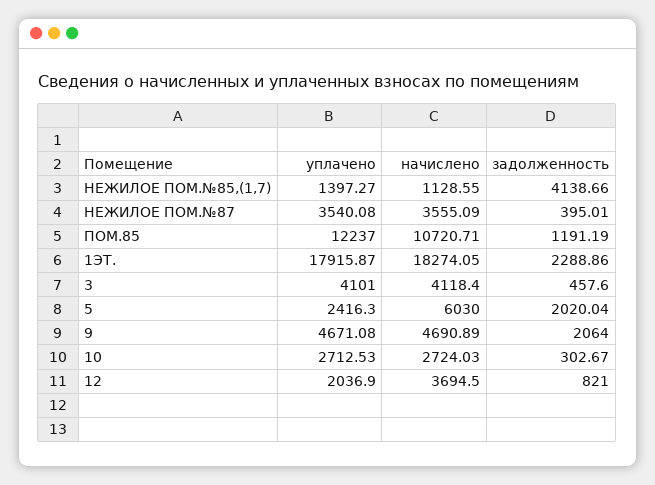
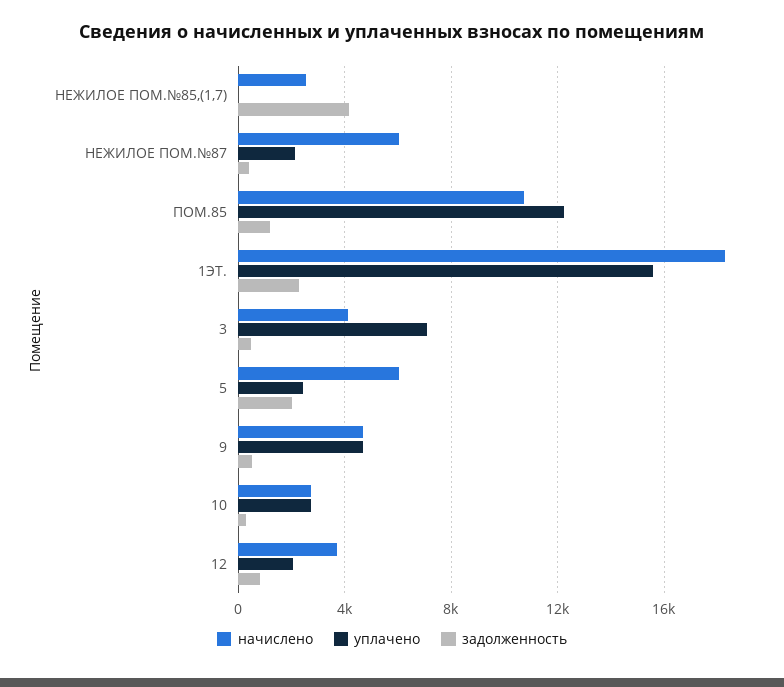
  {
    "уплачено": {
-     "НЕЖИЛОЕ ПОМ.№85,(1,7)": 1397.27,
+     "НЕЖИЛОЕ ПОМ.№85,(1,7)": 0,
-     "НЕЖИЛОЕ ПОМ.№87": 3540.08,
+     "НЕЖИЛОЕ ПОМ.№87": 2000,
      "ПОМ.85": 12237,
-     "1ЭТ.": 17915.87,
+     "1ЭТ.": 15500,
-     "3": 4101,
+     "3": 7000,
      "5": 2416.3,
      "9": 4671.08,
      "10": 2712.53,
      "12": 2036.9
    },
    "начислено": {
-     "НЕЖИЛОЕ ПОМ.№85,(1,7)": 1128.55,
+     "НЕЖИЛОЕ ПОМ.№85,(1,7)": 2500,
-     "НЕЖИЛОЕ ПОМ.№87": 3555.09,
+     "НЕЖИЛОЕ ПОМ.№87": 6000,
      "ПОМ.85": 10720.71,
      "1ЭТ.": 18274.05,
      "3": 4118.4,
      "5": 6030,
      "9": 4690.89,
      "10": 2724.03,
      "12": 3694.5
    },
    "задолженность": {
      "НЕЖИЛОЕ ПОМ.№85,(1,7)": 4138.66,
      "НЕЖИЛОЕ ПОМ.№87": 395.01,
      "ПОМ.85": 1191.19,
      "1ЭТ.": 2288.86,
      "3": 457.6,
      "5": 2020.04,
-     "9": 2064,
+     "9": 500,
      "10": 302.67,
      "12": 821
    }
  }

